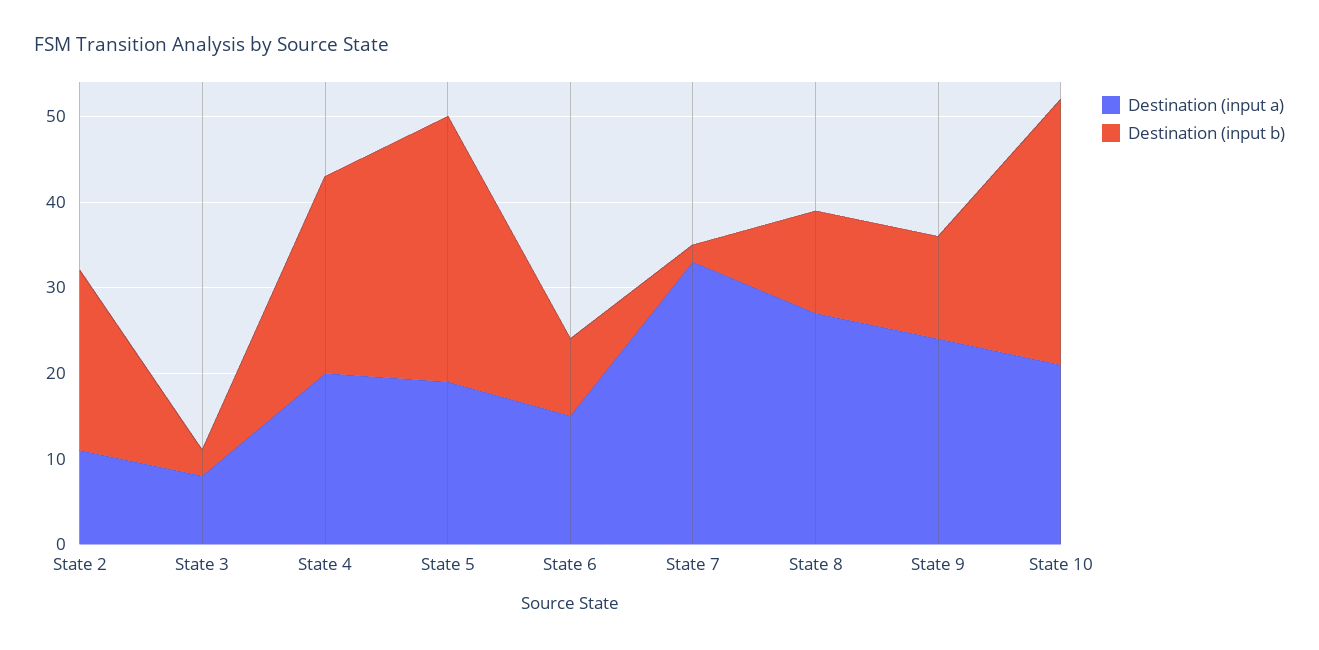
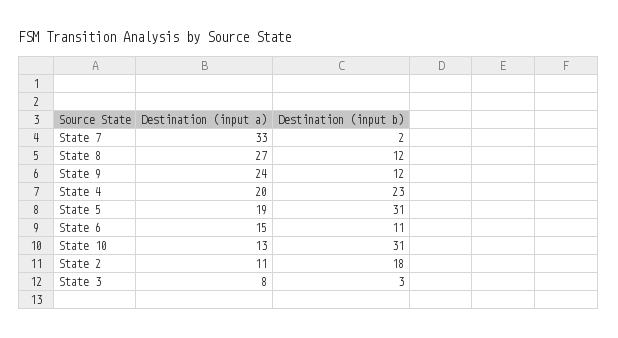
  {
    "Destination (input a)": {
      "State 2": 11,
      "State 3": 8,
      "State 4": 20,
      "State 5": 19,
      "State 6": 15,
      "State 7": 33,
      "State 8": 27,
      "State 9": 24,
-     "State 10": 21
+     "State 10": 13
    },
    "Destination (input b)": {
-     "State 2": 21,
+     "State 2": 18,
      "State 3": 3,
      "State 4": 23,
      "State 5": 31,
-     "State 6": 9,
+     "State 6": 11,
      "State 7": 2,
      "State 8": 12,
      "State 9": 12,
      "State 10": 31
    }
  }

